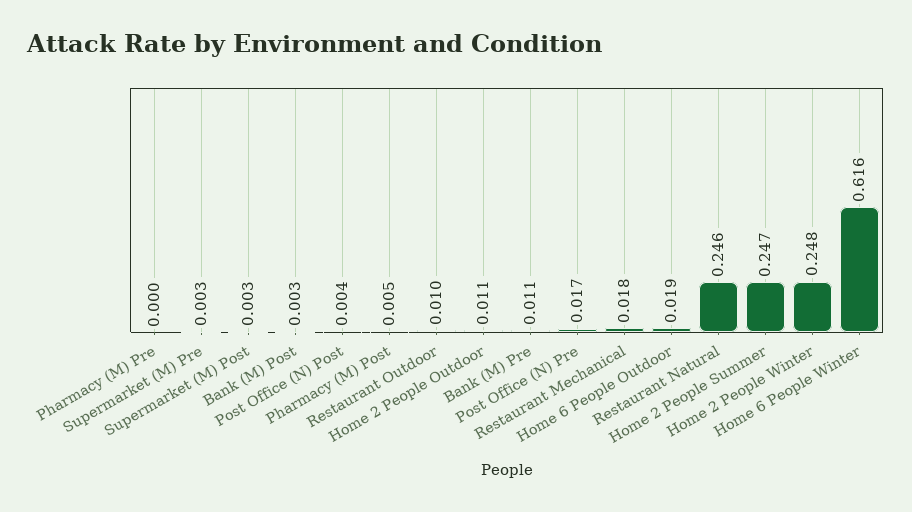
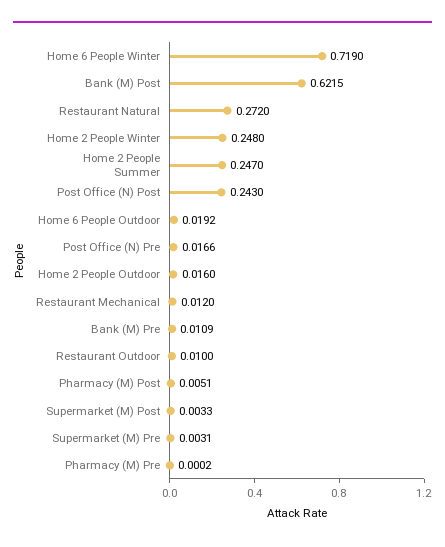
  {
    "Pharmacy (M) Pre": 0.0002,
    "Supermarket (M) Pre": 0.0031,
    "Supermarket (M) Post": 0.0033,
-   "Bank (M) Post": 0.003,
+   "Bank (M) Post": 0.6215,
-   "Post Office (N) Post": 0.004,
+   "Post Office (N) Post": 0.243,
    "Pharmacy (M) Post": 0.0051,
    "Restaurant Outdoor": 0.01,
-   "Home 2 People Outdoor": 0.011,
+   "Home 2 People Outdoor": 0.016,
    "Bank (M) Pre": 0.0109,
    "Post Office (N) Pre": 0.0166,
-   "Restaurant Mechanical": 0.018,
+   "Restaurant Mechanical": 0.012,
    "Home 6 People Outdoor": 0.0192,
-   "Restaurant Natural": 0.246,
+   "Restaurant Natural": 0.272,
    "Home 2 People Summer": 0.247,
    "Home 2 People Winter": 0.248,
-   "Home 6 People Winter": 0.616
+   "Home 6 People Winter": 0.719
  }

